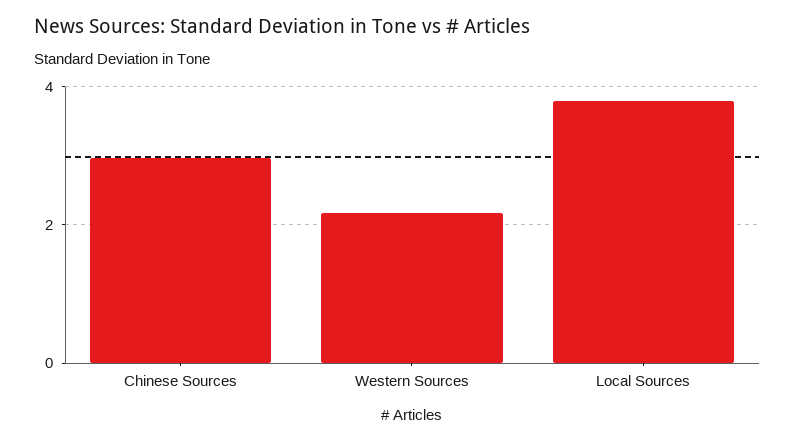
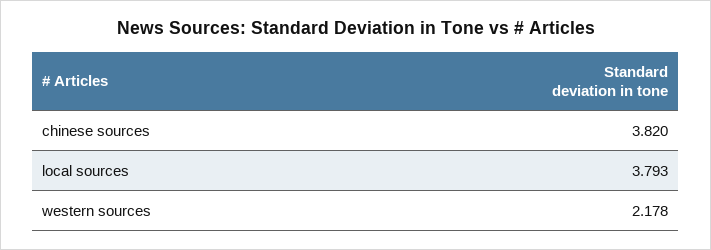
  {
-   "Chinese Sources": 3,
+   "Chinese Sources": 3.82,
    "Western Sources": 2.178,
    "Local Sources": 3.793
  }

